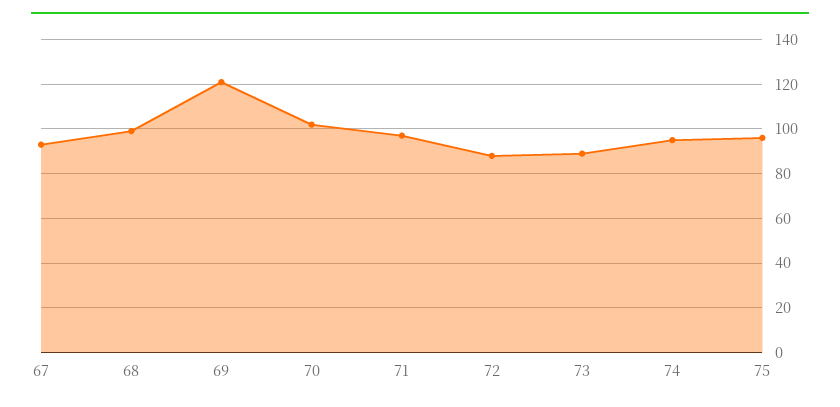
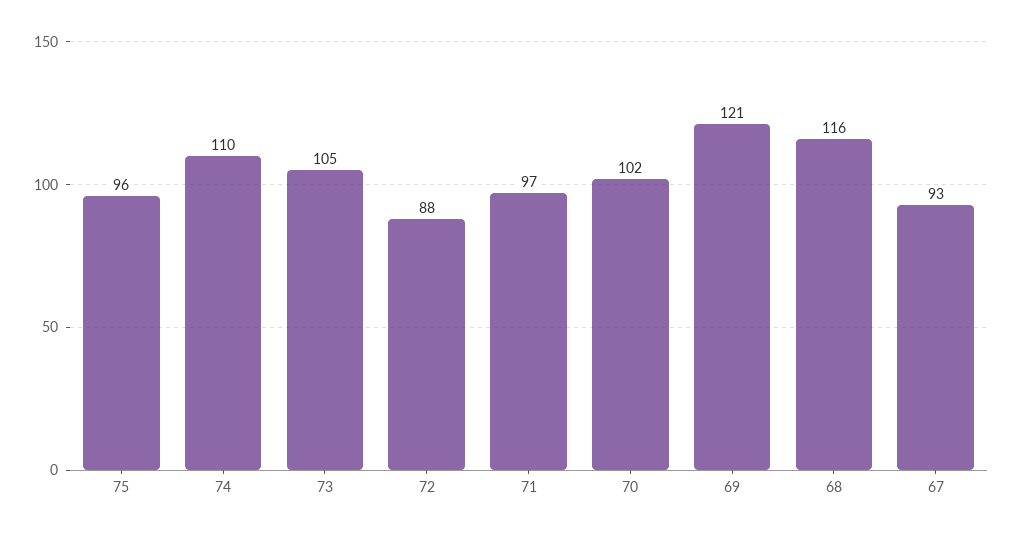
  {
    "67": 93,
-   "68": 100,
+   "68": 116,
    "69": 121,
    "70": 102,
    "71": 97,
    "72": 88,
-   "73": 90,
+   "73": 105,
-   "74": 95,
+   "74": 110,
    "75": 96
  }

